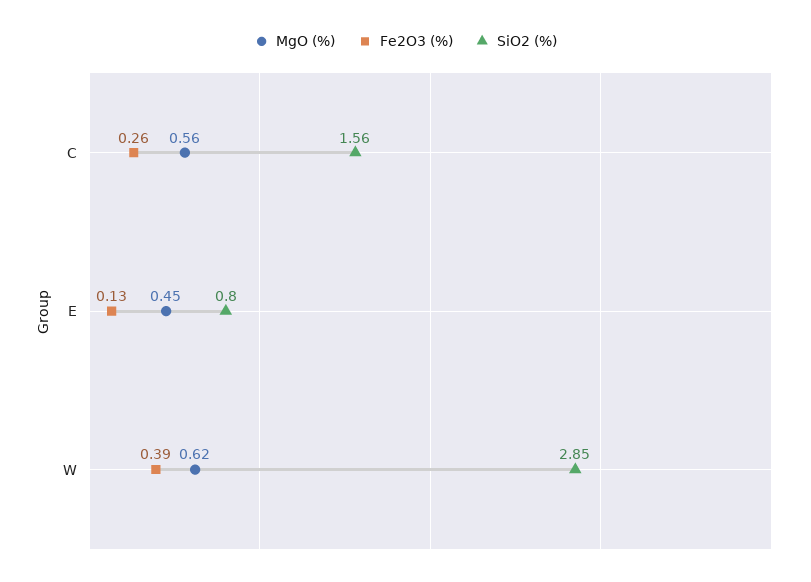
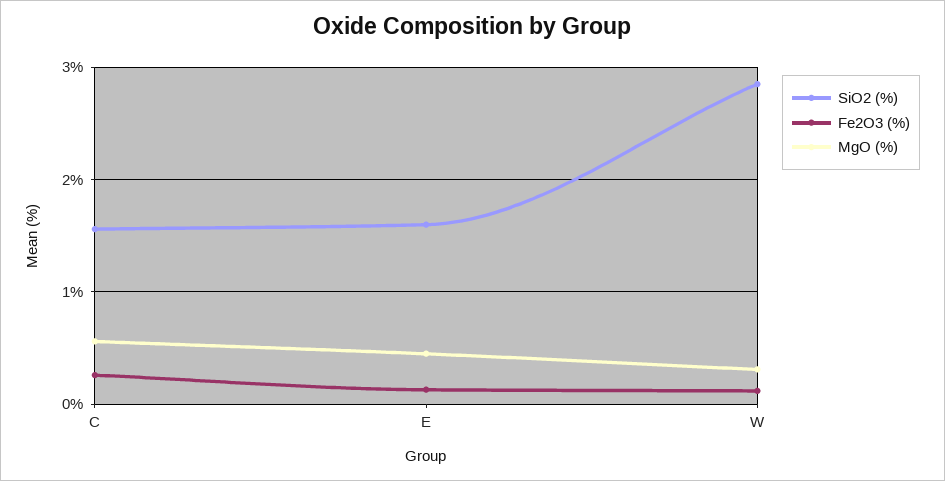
  {
    "MgO (%)": {
      "C": 0.56,
      "E": 0.45,
-     "W": 0.62
+     "W": 0.3
    },
    "Fe2O3 (%)": {
      "C": 0.26,
      "E": 0.13,
-     "W": 0.39
+     "W": 0.1
    },
    "SiO2 (%)": {
      "C": 1.56,
-     "E": 0.8,
+     "E": 1.6,
      "W": 2.85
    }
  }

